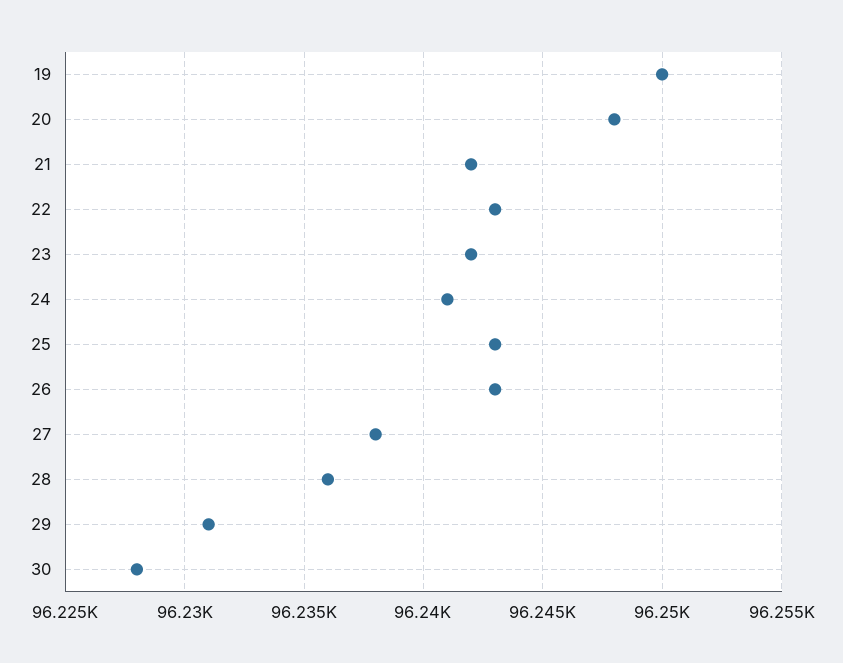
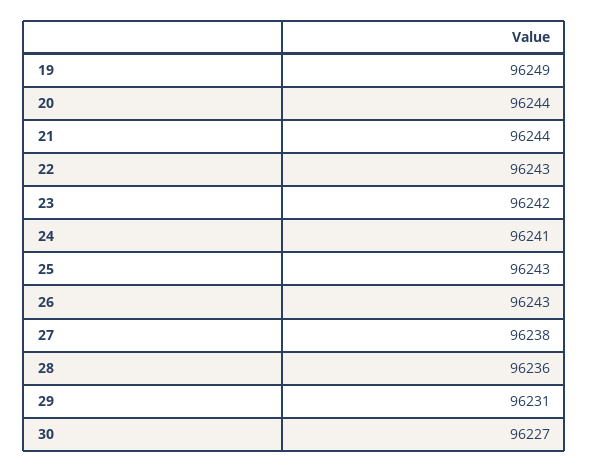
  {
-   "19": 96250,
+   "19": 96249,
-   "20": 96248,
+   "20": 96244,
-   "21": 96242,
+   "21": 96244,
    "22": 96243,
    "23": 96242,
    "24": 96241,
    "25": 96243,
    "26": 96243,
    "27": 96238,
    "28": 96236,
    "29": 96231,
-   "30": 96228
+   "30": 96227
  }

